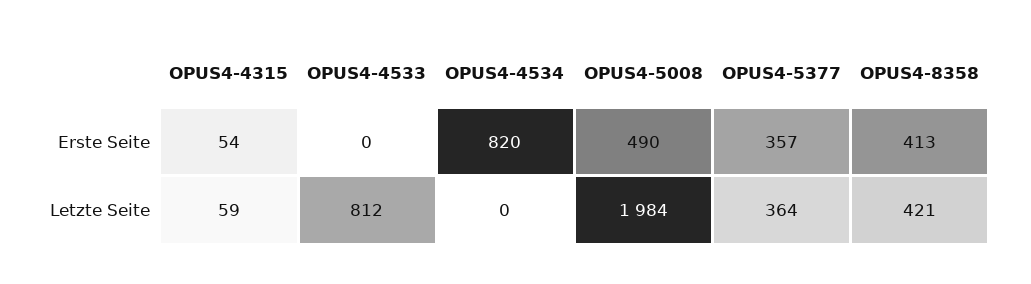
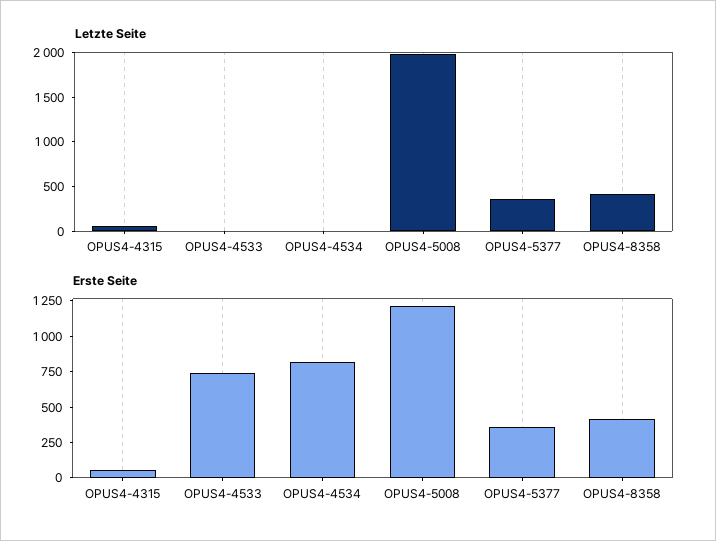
  {
    "Erste Seite": {
      "OPUS4-4315": 54,
-     "OPUS4-4533": 0,
+     "OPUS4-4533": 750,
      "OPUS4-4534": 820,
-     "OPUS4-5008": 490,
+     "OPUS4-5008": 1250,
      "OPUS4-5377": 357,
      "OPUS4-8358": 413
    },
    "Letzte Seite": {
      "OPUS4-4315": 59,
-     "OPUS4-4533": 812,
+     "OPUS4-4533": 0,
      "OPUS4-4534": 0,
      "OPUS4-5008": 1984,
      "OPUS4-5377": 364,
      "OPUS4-8358": 421
    }
  }

